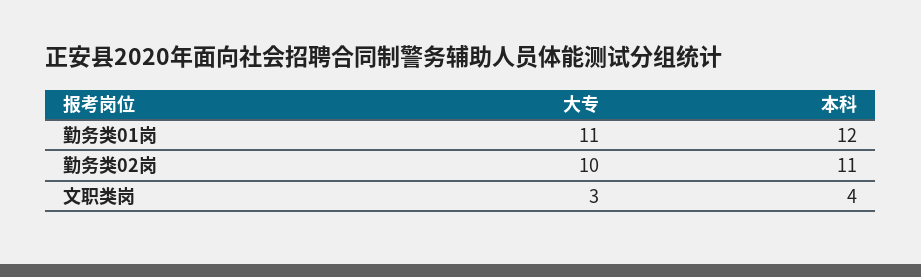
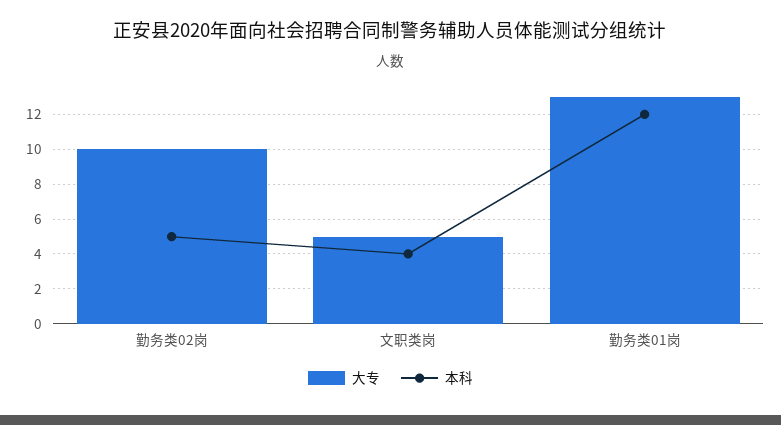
  {
    "大专": {
-     "勤务类01岗": 11,
+     "勤务类01岗": 13,
      "勤务类02岗": 10,
-     "文职类岗": 3
+     "文职类岗": 5
    },
    "本科": {
      "勤务类01岗": 12,
-     "勤务类02岗": 11,
+     "勤务类02岗": 5,
      "文职类岗": 4
    }
  }

